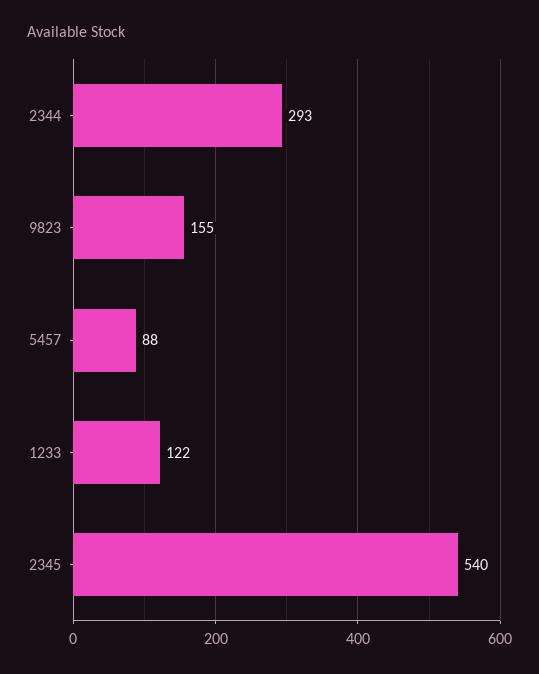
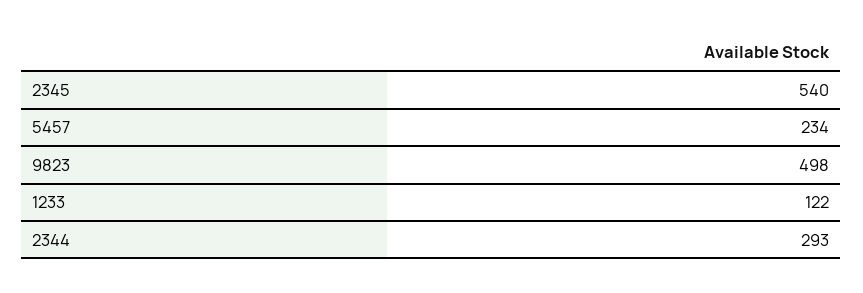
  {
    "2344": 293,
-   "9823": 155,
+   "9823": 498,
-   "5457": 88,
+   "5457": 234,
    "1233": 122,
    "2345": 540
  }

